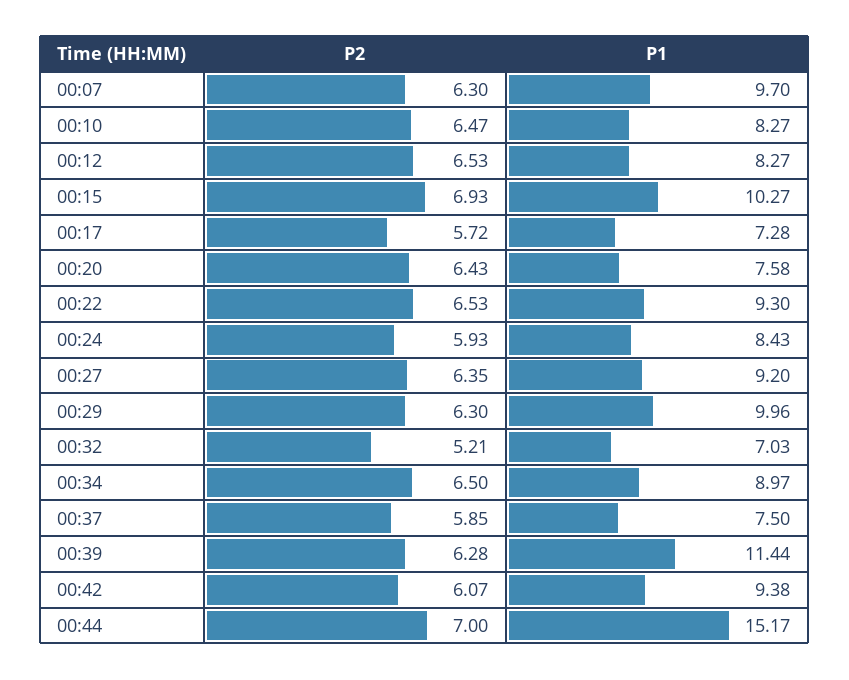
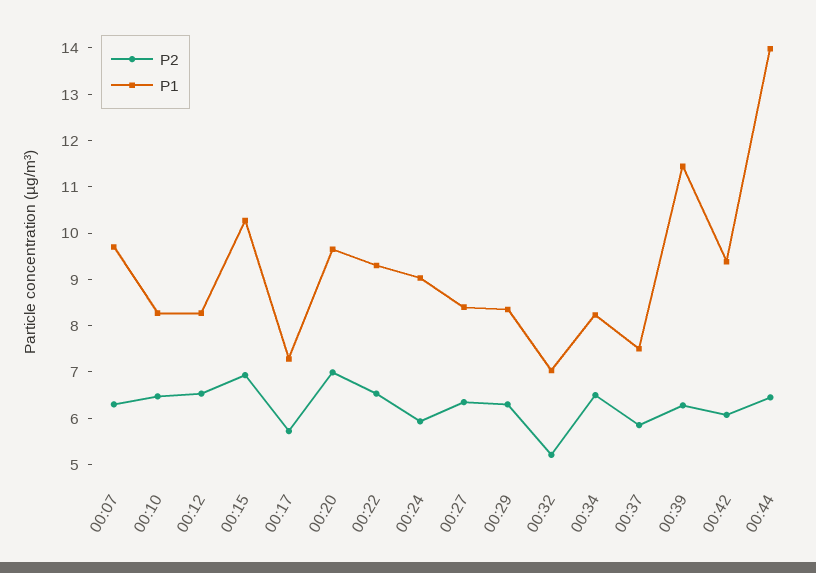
  {
    "P2": {
      "00:07": 6.3,
      "00:10": 6.47,
      "00:12": 6.53,
      "00:15": 6.93,
      "00:17": 5.72,
-     "00:20": 6.43,
+     "00:20": 7,
      "00:22": 6.53,
      "00:24": 5.93,
      "00:27": 6.35,
      "00:29": 6.3,
      "00:32": 5.21,
      "00:34": 6.5,
      "00:37": 5.85,
      "00:39": 6.28,
      "00:42": 6.07,
-     "00:44": 7
+     "00:44": 6.4
    },
    "P1": {
      "00:07": 9.7,
      "00:10": 8.27,
      "00:12": 8.27,
      "00:15": 10.27,
      "00:17": 7.28,
-     "00:20": 7.58,
+     "00:20": 9.6,
      "00:22": 9.3,
-     "00:24": 8.43,
+     "00:24": 9,
-     "00:27": 9.2,
+     "00:27": 8.4,
-     "00:29": 9.96,
+     "00:29": 8.4,
      "00:32": 7.03,
-     "00:34": 8.97,
+     "00:34": 8.2,
      "00:37": 7.5,
      "00:39": 11.44,
      "00:42": 9.38,
-     "00:44": 15.17
+     "00:44": 14
    }
  }

